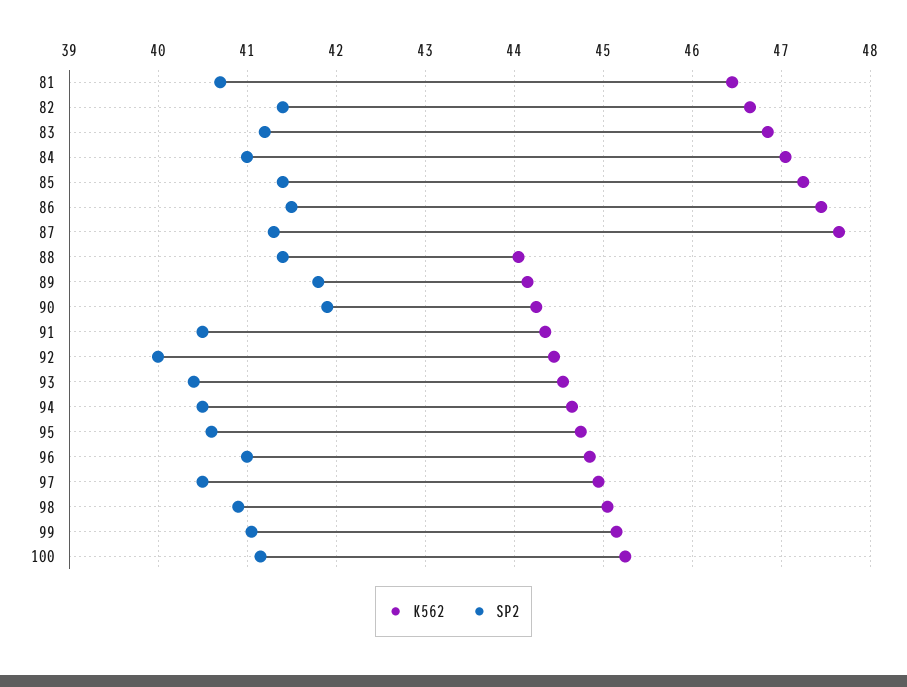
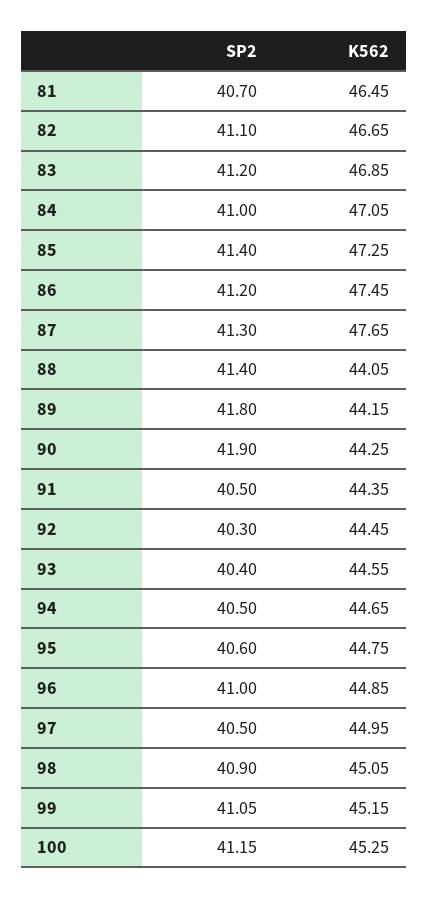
  {
    "K562": {
      "81": 46.45,
      "82": 46.65,
      "83": 46.85,
      "84": 47.05,
      "85": 47.25,
      "86": 47.45,
      "87": 47.65,
      "88": 44.05,
      "89": 44.15,
      "90": 44.25,
      "91": 44.35,
      "92": 44.45,
      "93": 44.55,
      "94": 44.65,
      "95": 44.75,
      "96": 44.85,
      "97": 44.95,
      "98": 45.05,
      "99": 45.15,
      "100": 45.25
    },
    "SP2": {
      "81": 40.7,
-     "82": 41.4,
+     "82": 41.1,
      "83": 41.2,
      "84": 41,
      "85": 41.4,
-     "86": 41.5,
+     "86": 41.2,
      "87": 41.3,
      "88": 41.4,
      "89": 41.8,
      "90": 41.9,
      "91": 40.5,
-     "92": 40,
+     "92": 40.3,
      "93": 40.4,
      "94": 40.5,
      "95": 40.6,
      "96": 41,
      "97": 40.5,
      "98": 40.9,
      "99": 41.05,
      "100": 41.15
    }
  }

